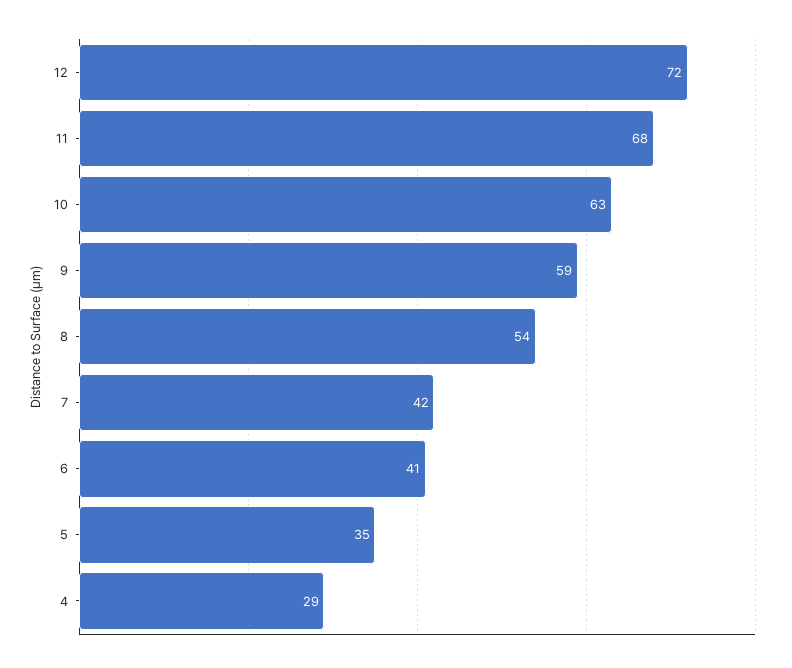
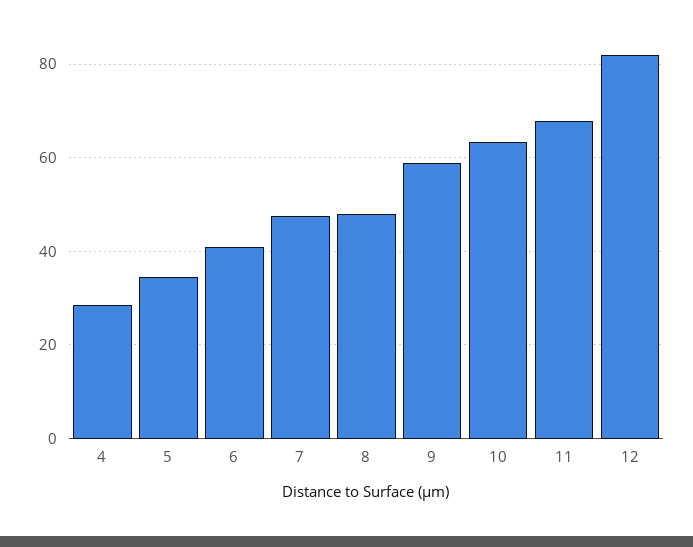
  {
-   "12": 72,
+   "12": 82,
    "11": 68,
    "10": 63,
    "9": 59,
-   "8": 54,
+   "8": 48,
-   "7": 42,
+   "7": 48,
    "6": 41,
    "5": 35,
    "4": 29
  }

